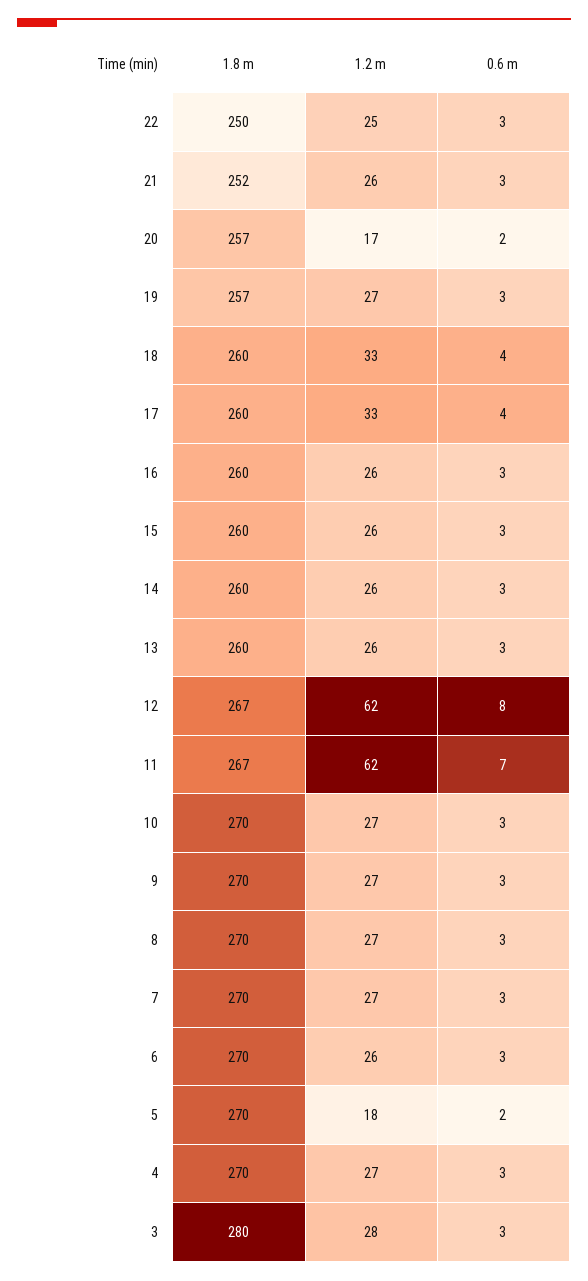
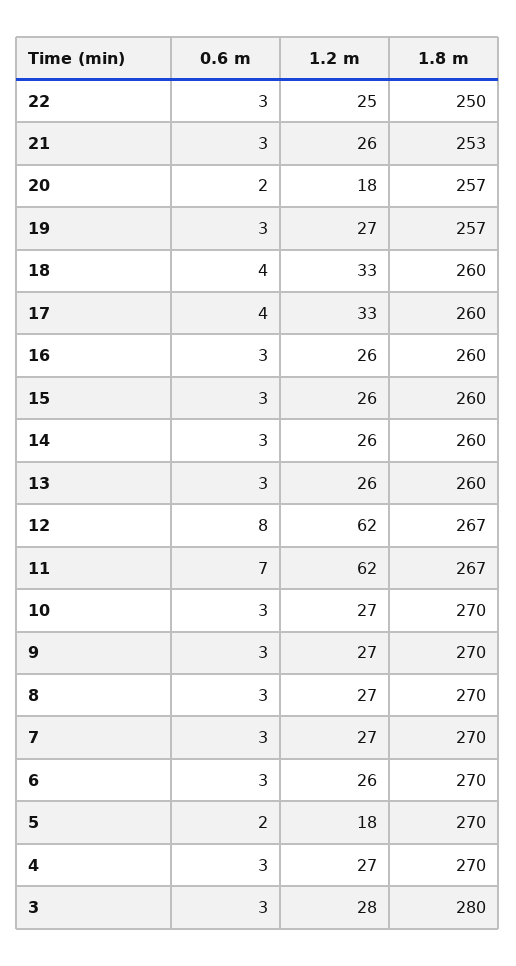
  {
    "1.8 m": {
      "22": 250,
-     "21": 252,
+     "21": 253,
      "20": 257,
      "19": 257,
      "18": 260,
      "17": 260,
      "16": 260,
      "15": 260,
      "14": 260,
      "13": 260,
      "12": 267,
      "11": 267,
      "10": 270,
      "9": 270,
      "8": 270,
      "7": 270,
      "6": 270,
      "5": 270,
      "4": 270,
      "3": 280
    },
    "1.2 m": {
      "22": 25,
      "21": 26,
-     "20": 17,
+     "20": 18,
      "19": 27,
      "18": 33,
      "17": 33,
      "16": 26,
      "15": 26,
      "14": 26,
      "13": 26,
      "12": 62,
      "11": 62,
      "10": 27,
      "9": 27,
      "8": 27,
      "7": 27,
      "6": 26,
      "5": 18,
      "4": 27,
      "3": 28
    },
    "0.6 m": {
      "22": 3,
      "21": 3,
      "20": 2,
      "19": 3,
      "18": 4,
      "17": 4,
      "16": 3,
      "15": 3,
      "14": 3,
      "13": 3,
      "12": 8,
      "11": 7,
      "10": 3,
      "9": 3,
      "8": 3,
      "7": 3,
      "6": 3,
      "5": 2,
      "4": 3,
      "3": 3
    }
  }

